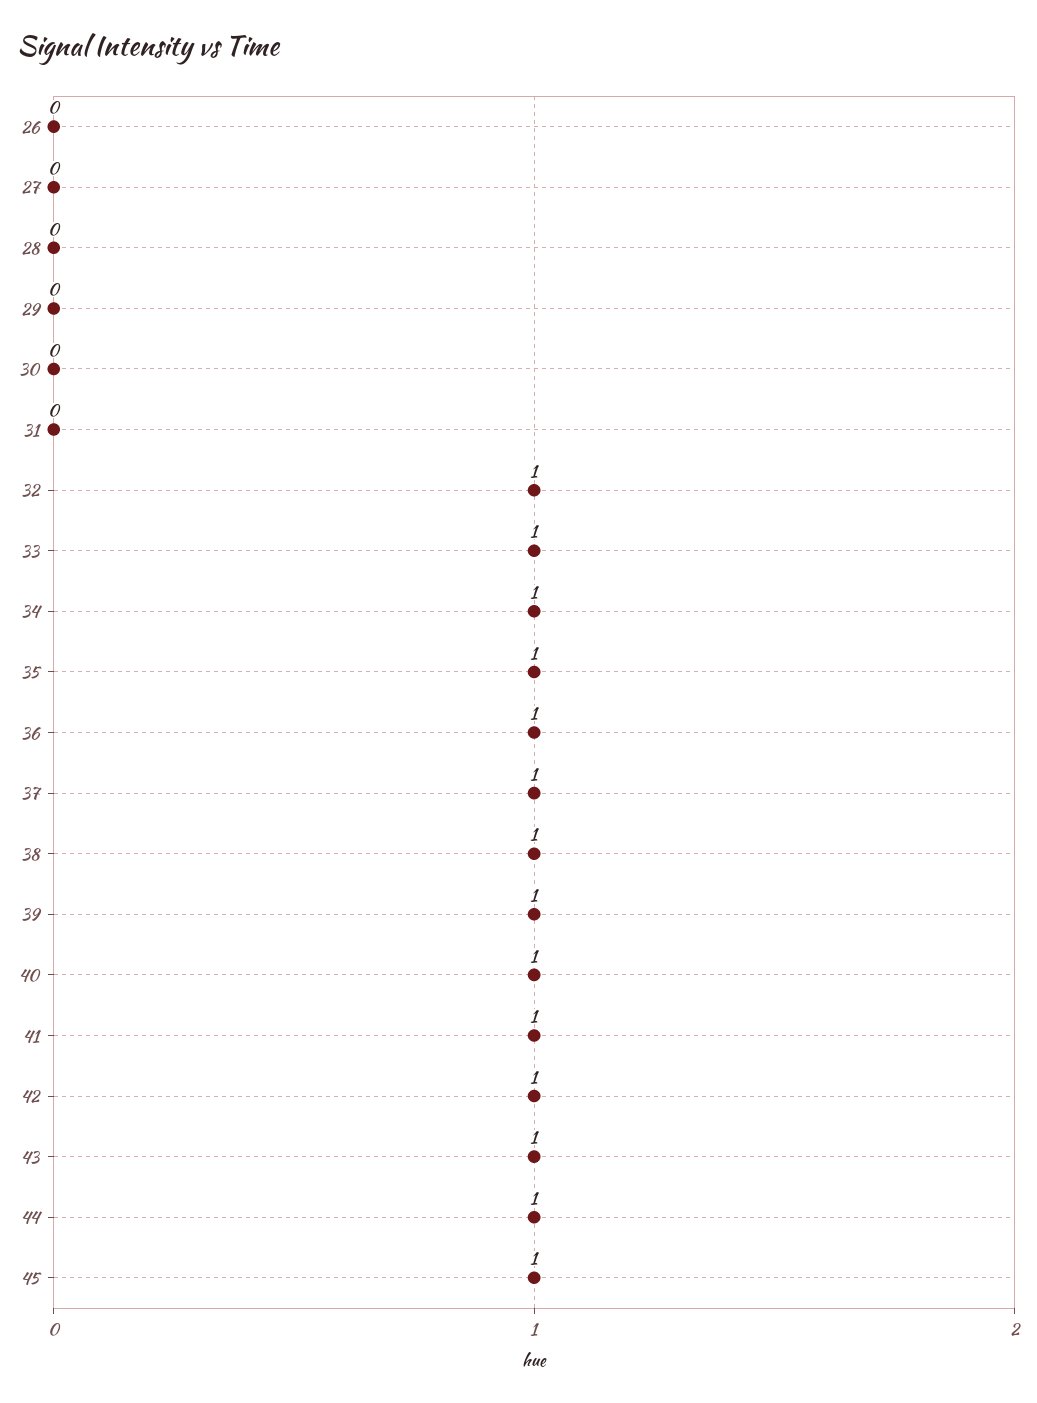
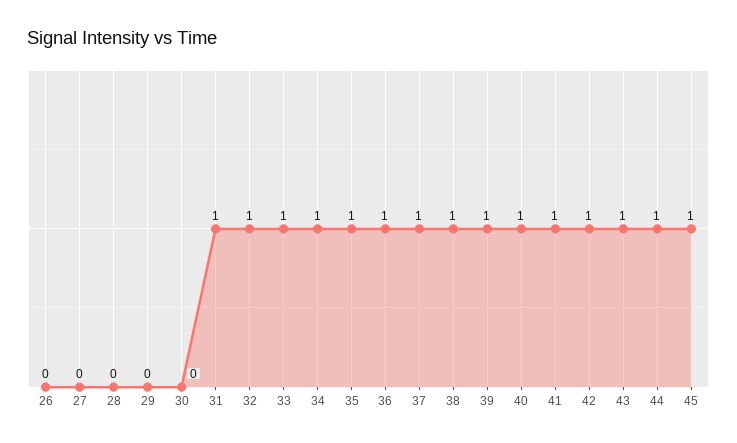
  {
    "26": 0,
    "27": 0,
    "28": 0,
    "29": 0,
    "30": 0,
-   "31": 0,
+   "31": 1,
    "32": 1,
    "33": 1,
    "34": 1,
    "35": 1,
    "36": 1,
    "37": 1,
    "38": 1,
    "39": 1,
    "40": 1,
    "41": 1,
    "42": 1,
    "43": 1,
    "44": 1,
    "45": 1
  }

